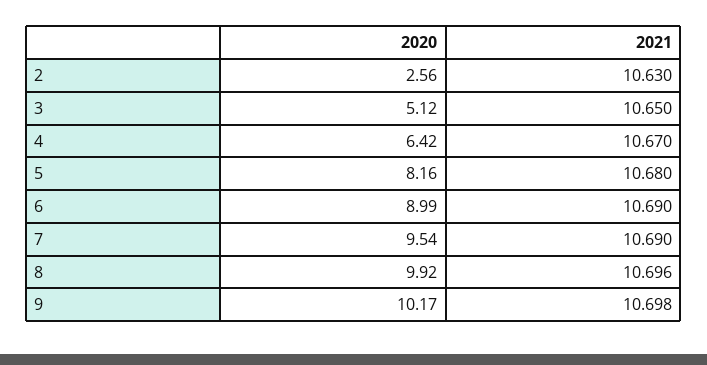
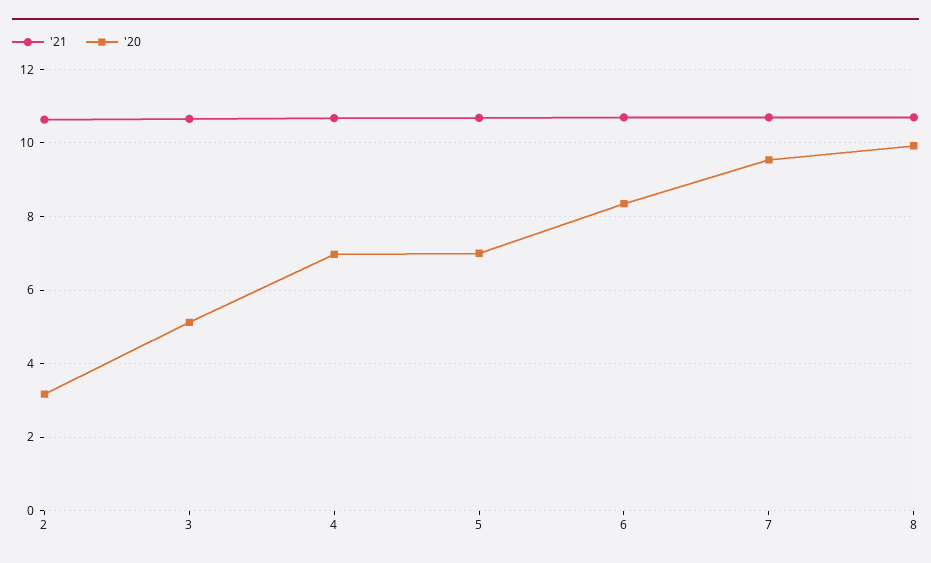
  {
    "2020": {
-     "2": 2.56,
+     "2": 3.2,
      "3": 5.12,
-     "4": 6.42,
+     "4": 7,
-     "5": 8.16,
+     "5": 7,
-     "6": 8.99,
+     "6": 8.4,
      "7": 9.54,
-     "8": 9.92,
+     "8": 9.92
-     "9": 10.17
    },
    "2021": {
      "2": 10.63,
      "3": 10.65,
      "4": 10.67,
      "5": 10.68,
      "6": 10.69,
      "7": 10.69,
-     "8": 10.696,
+     "8": 10.696
-     "9": 10.698
    }
  }

